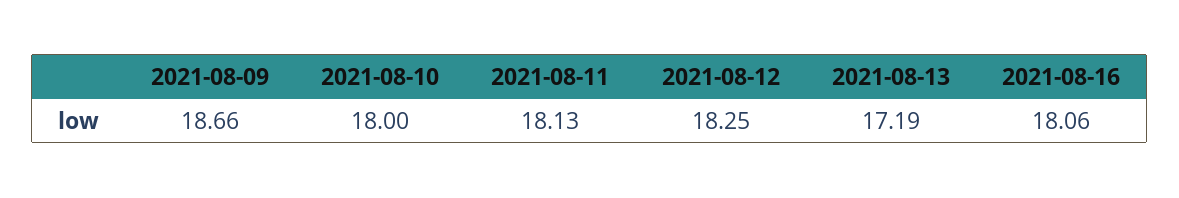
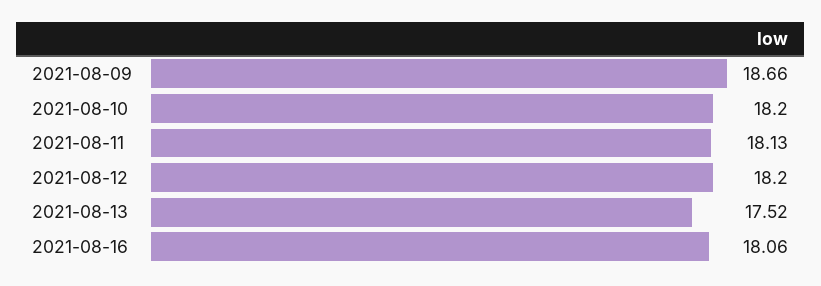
  {
    "2021-08-09": 18.66,
-   "2021-08-10": 18,
+   "2021-08-10": 18.2,
    "2021-08-11": 18.13,
-   "2021-08-12": 18.25,
+   "2021-08-12": 18.2,
-   "2021-08-13": 17.19,
+   "2021-08-13": 17.52,
    "2021-08-16": 18.06
  }

